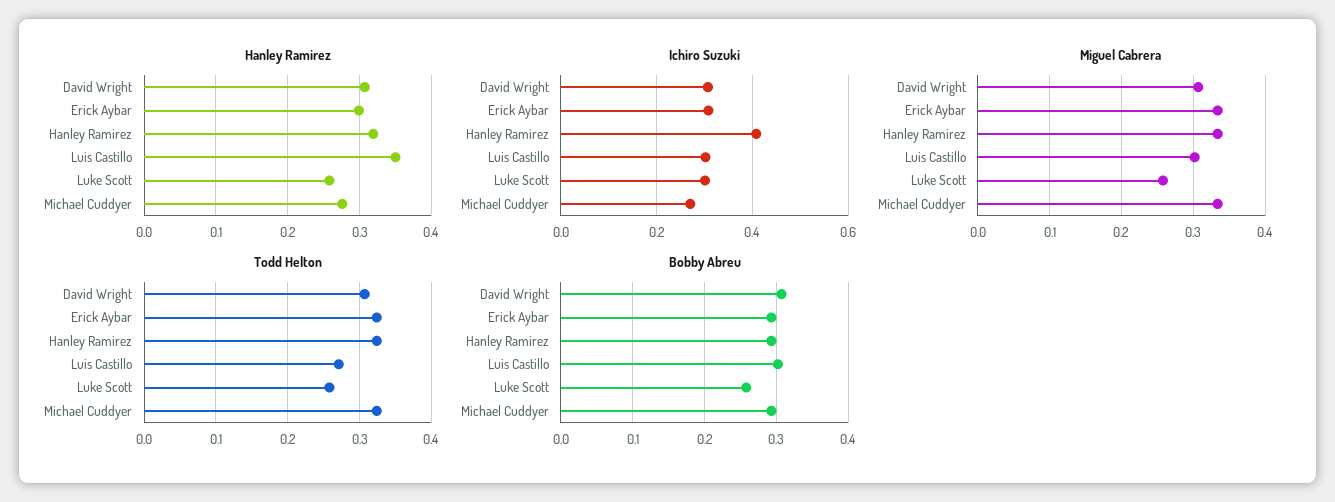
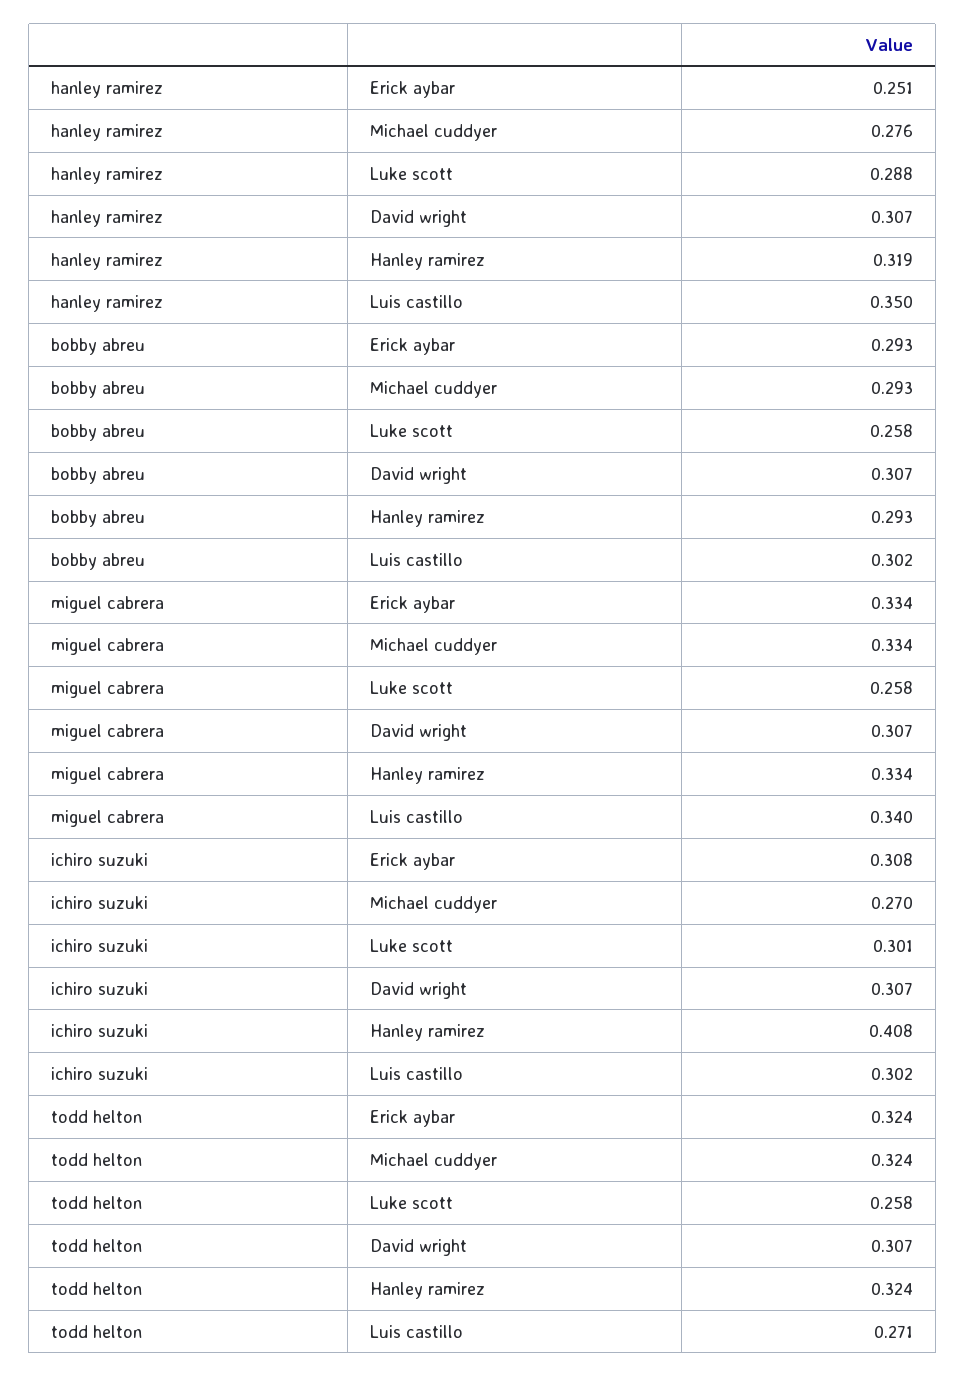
  {
    "Hanley Ramirez": {
      "David Wright": 0.307,
-     "Erick Aybar": 0.3,
+     "Erick Aybar": 0.251,
      "Hanley Ramirez": 0.319,
      "Luis Castillo": 0.35,
-     "Luke Scott": 0.26,
+     "Luke Scott": 0.288,
      "Michael Cuddyer": 0.276
    },
    "Ichiro Suzuki": {
      "David Wright": 0.307,
      "Erick Aybar": 0.308,
      "Hanley Ramirez": 0.408,
      "Luis Castillo": 0.302,
      "Luke Scott": 0.301,
      "Michael Cuddyer": 0.27
    },
    "Miguel Cabrera": {
      "David Wright": 0.307,
      "Erick Aybar": 0.334,
      "Hanley Ramirez": 0.334,
-     "Luis Castillo": 0.3,
+     "Luis Castillo": 0.34,
      "Luke Scott": 0.258,
      "Michael Cuddyer": 0.334
    },
    "Todd Helton": {
      "David Wright": 0.307,
      "Erick Aybar": 0.324,
      "Hanley Ramirez": 0.324,
      "Luis Castillo": 0.271,
      "Luke Scott": 0.258,
      "Michael Cuddyer": 0.324
    },
    "Bobby Abreu": {
      "David Wright": 0.307,
      "Erick Aybar": 0.293,
      "Hanley Ramirez": 0.293,
      "Luis Castillo": 0.302,
      "Luke Scott": 0.258,
      "Michael Cuddyer": 0.293
    }
  }

